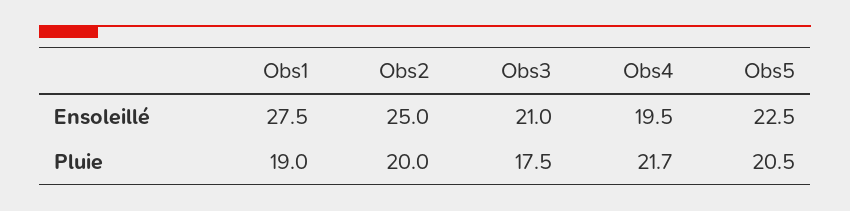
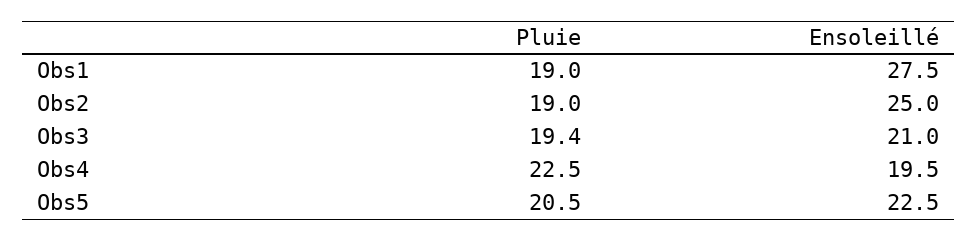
  {
    "Obs1": {
      "Ensoleillé": 27.5,
      "Pluie": 19
    },
    "Obs2": {
      "Ensoleillé": 25,
-     "Pluie": 20
+     "Pluie": 19
    },
    "Obs3": {
      "Ensoleillé": 21,
-     "Pluie": 17.5
+     "Pluie": 19.4
    },
    "Obs4": {
      "Ensoleillé": 19.5,
-     "Pluie": 21.7
+     "Pluie": 22.5
    },
    "Obs5": {
      "Ensoleillé": 22.5,
      "Pluie": 20.5
    }
  }

